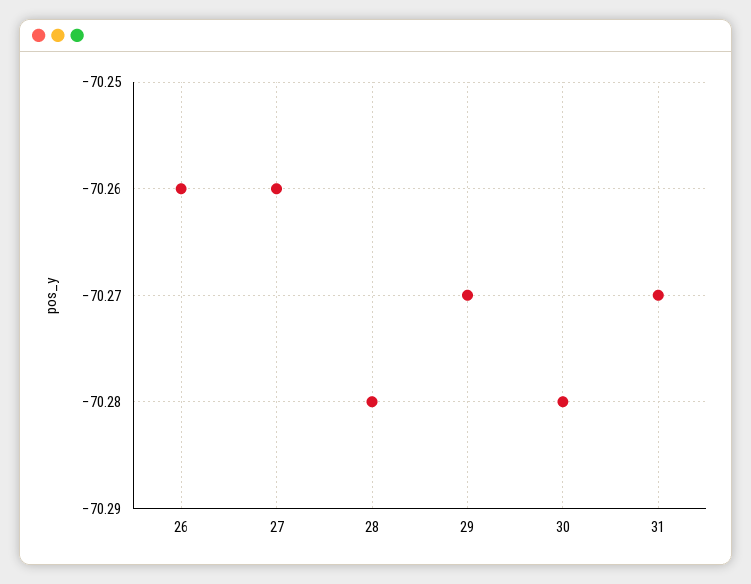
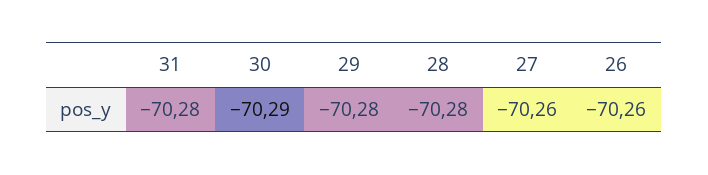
  {
    "26": -70.26,
    "27": -70.26,
    "28": -70.28,
-   "29": -70.27,
+   "29": -70.28,
-   "30": -70.28,
+   "30": -70.29,
-   "31": -70.27
+   "31": -70.28
  }

